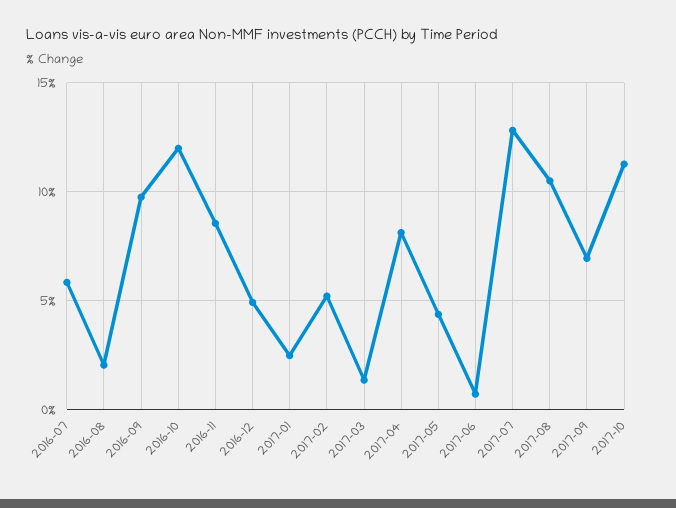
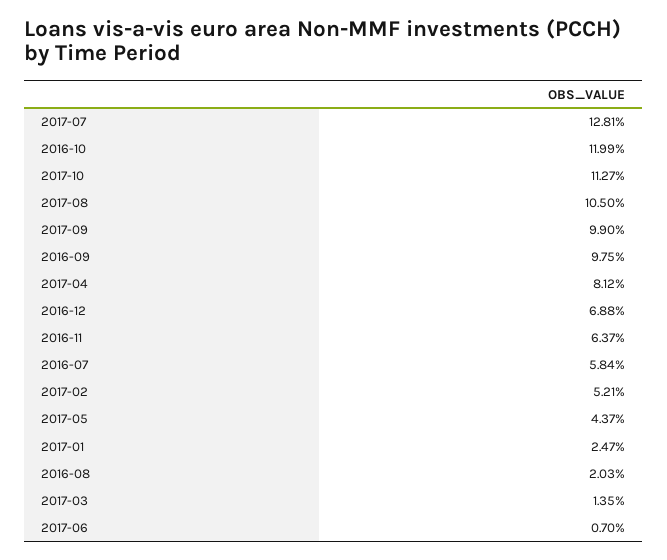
  {
    "2016-07": 5.84,
    "2016-08": 2.03,
    "2016-09": 9.75,
    "2016-10": 11.99,
-   "2016-11": 8.5,
+   "2016-11": 6.37,
-   "2016-12": 5,
+   "2016-12": 6.88,
    "2017-01": 2.47,
    "2017-02": 5.21,
    "2017-03": 1.35,
    "2017-04": 8.12,
    "2017-05": 4.37,
    "2017-06": 0.7,
    "2017-07": 12.81,
    "2017-08": 10.5,
-   "2017-09": 7,
+   "2017-09": 9.9,
    "2017-10": 11.27
  }

